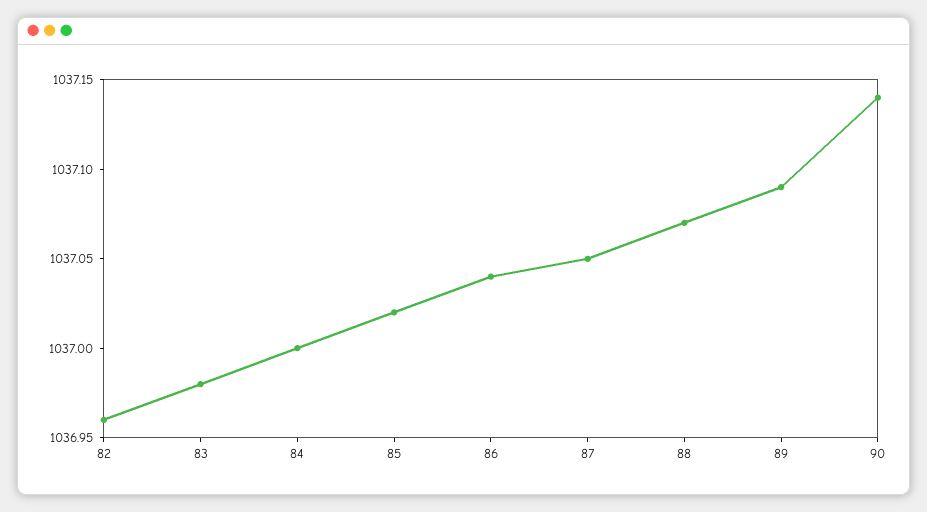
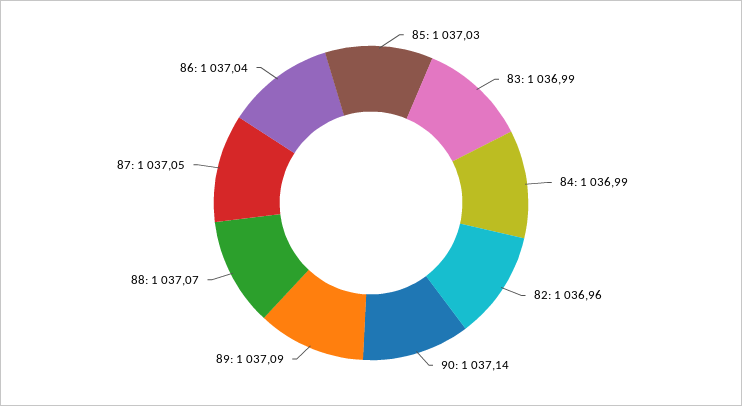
  {
    "82": 1036.96,
-   "83": 1036.98,
+   "83": 1036.99,
-   "84": 1037,
+   "84": 1036.99,
-   "85": 1037.02,
+   "85": 1037.03,
    "86": 1037.04,
    "87": 1037.05,
    "88": 1037.07,
    "89": 1037.09,
    "90": 1037.14
  }

